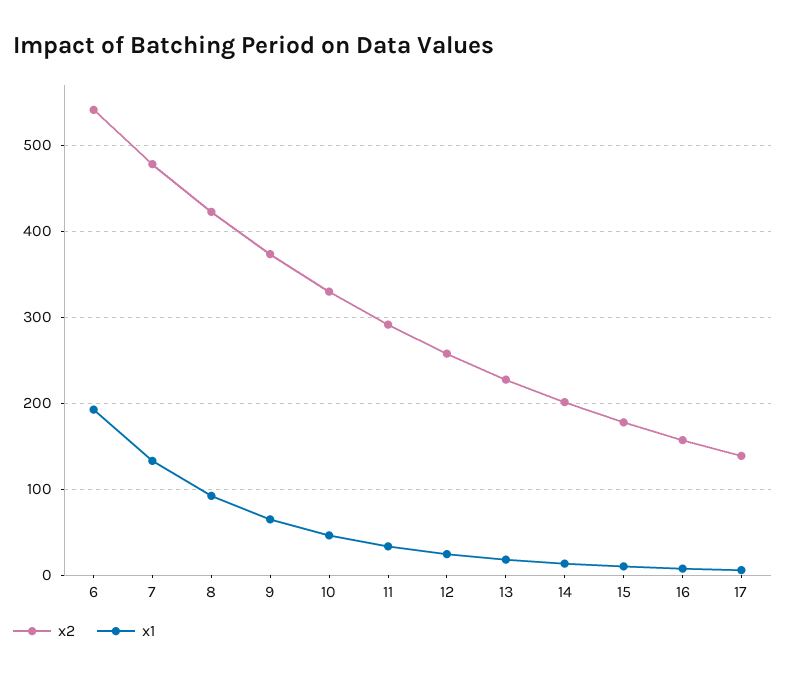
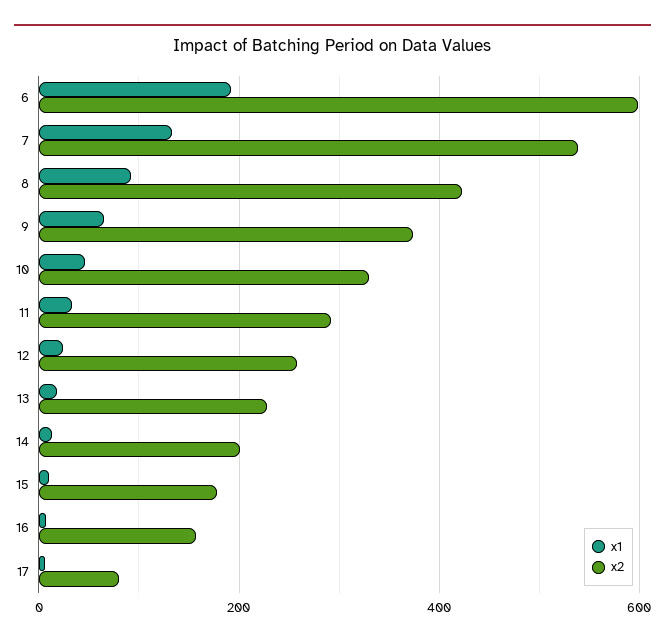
  {
    "x2": {
-     "6": 540,
+     "6": 600,
-     "7": 480,
+     "7": 540,
      "8": 420,
      "9": 370,
      "10": 330,
      "11": 290,
      "12": 260,
      "13": 230,
      "14": 200,
      "15": 180,
      "16": 160,
-     "17": 140
+     "17": 80
    },
    "x1": {
      "6": 190,
      "7": 130,
      "8": 90,
      "9": 60,
      "10": 50,
      "11": 30,
      "12": 20,
      "13": 20,
      "14": 10,
      "15": 10,
      "16": 10,
      "17": 10
    }
  }

